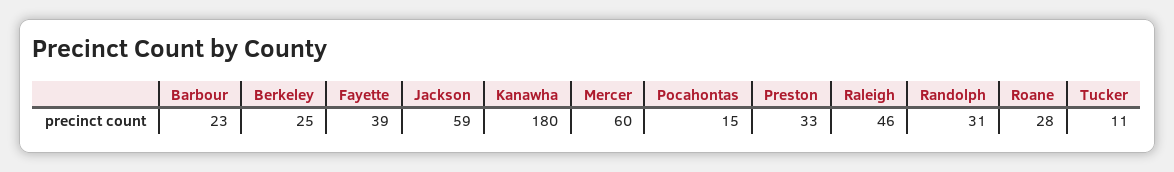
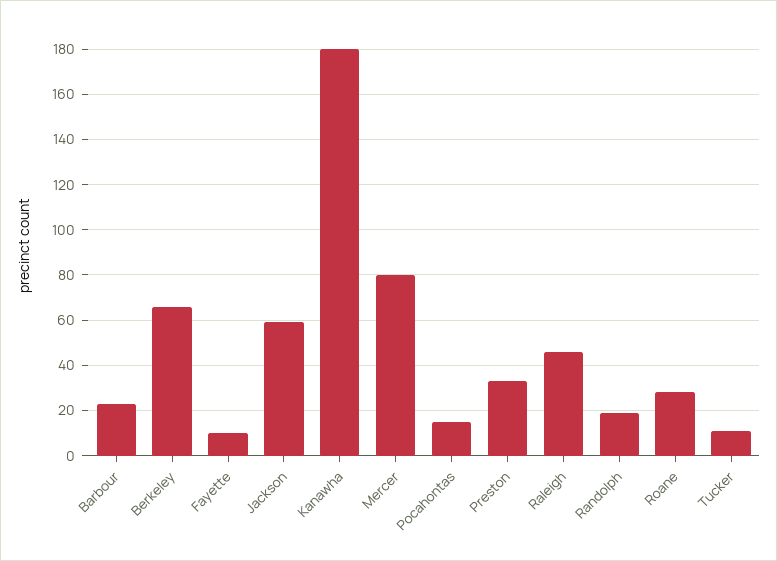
  {
    "Barbour": 23,
-   "Berkeley": 25,
+   "Berkeley": 65,
-   "Fayette": 39,
+   "Fayette": 10,
    "Jackson": 59,
    "Kanawha": 180,
-   "Mercer": 60,
+   "Mercer": 80,
    "Pocahontas": 15,
    "Preston": 33,
    "Raleigh": 46,
-   "Randolph": 31,
+   "Randolph": 20,
    "Roane": 28,
    "Tucker": 11
  }

